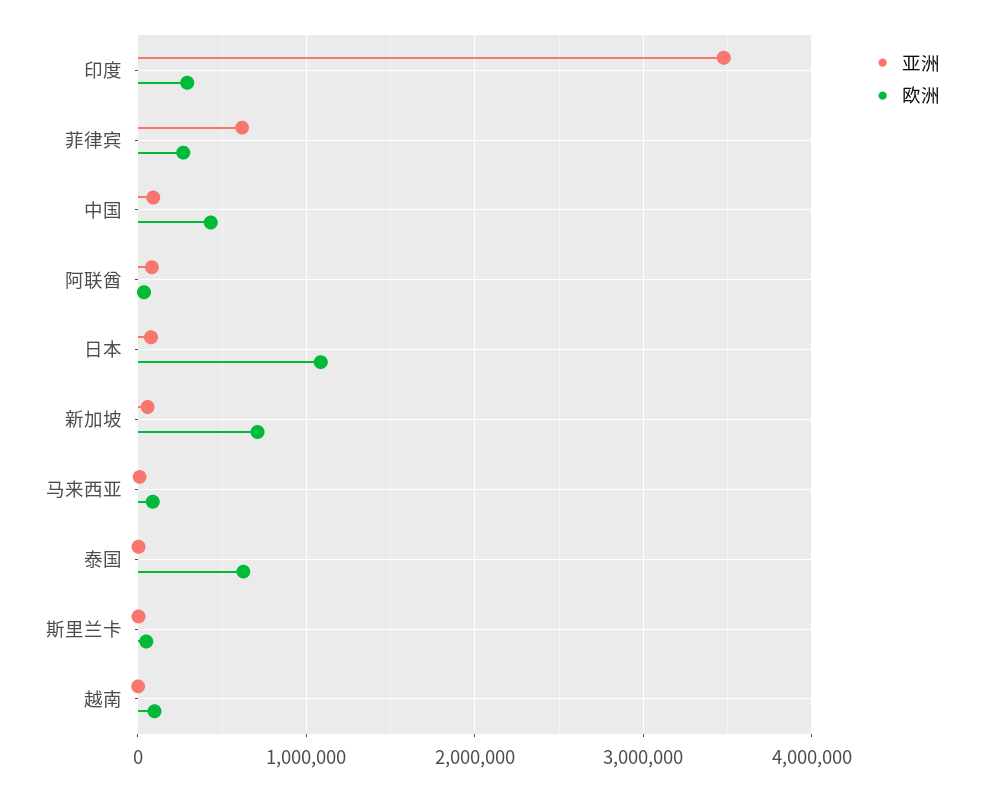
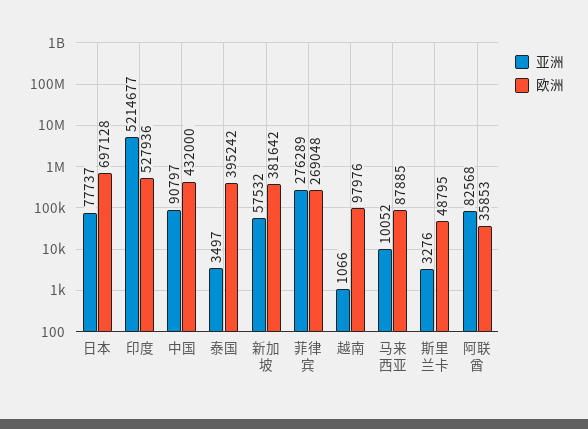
  {
    "亚洲": {
-     "印度": 3500000,
+     "印度": 5214677,
-     "菲律宾": 600000,
+     "菲律宾": 276289,
      "中国": 90797,
      "阿联酋": 82568,
      "日本": 77737,
      "新加坡": 57532,
      "马来西亚": 10052,
      "泰国": 3497,
      "斯里兰卡": 3276,
      "越南": 1066
    },
    "欧洲": {
-     "印度": 300000,
+     "印度": 527936,
      "菲律宾": 269048,
      "中国": 432000,
      "阿联酋": 35853,
-     "日本": 1100000,
+     "日本": 697128,
-     "新加坡": 700000,
+     "新加坡": 381642,
      "马来西亚": 87885,
-     "泰国": 600000,
+     "泰国": 395242,
      "斯里兰卡": 48795,
      "越南": 97976
    }
  }

